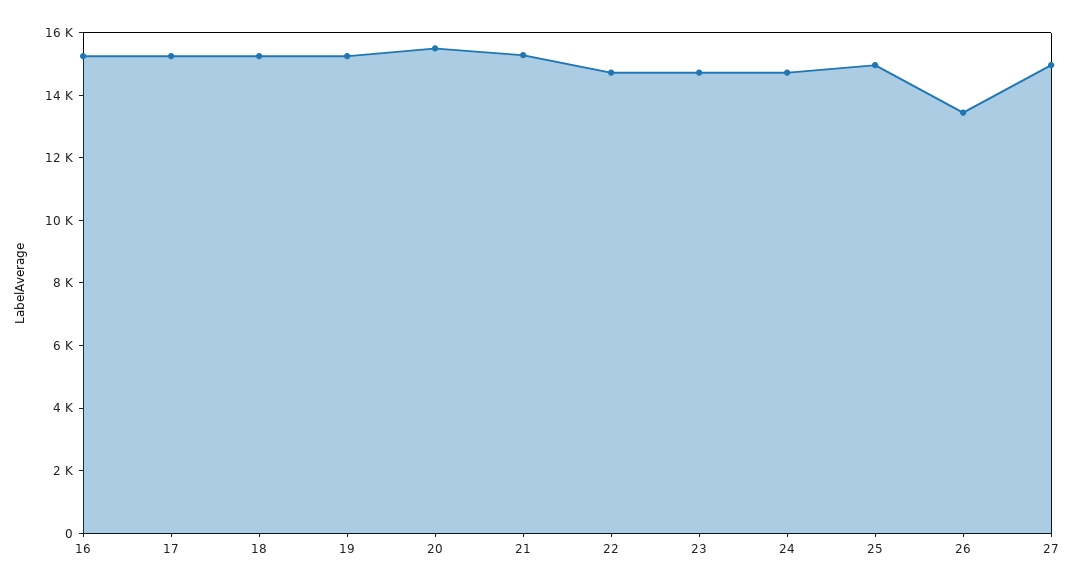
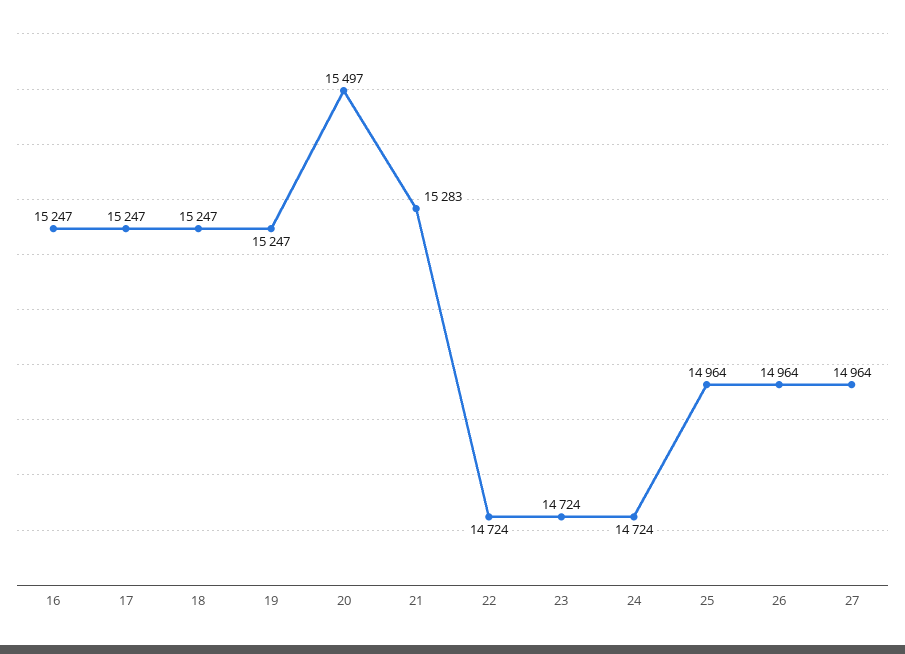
  {
    "16": 15247,
    "17": 15247,
    "18": 15247,
    "19": 15247,
    "20": 15497,
    "21": 15283,
    "22": 14724,
    "23": 14724,
    "24": 14724,
    "25": 14964,
-   "26": 13500,
+   "26": 14964,
    "27": 14964
  }

